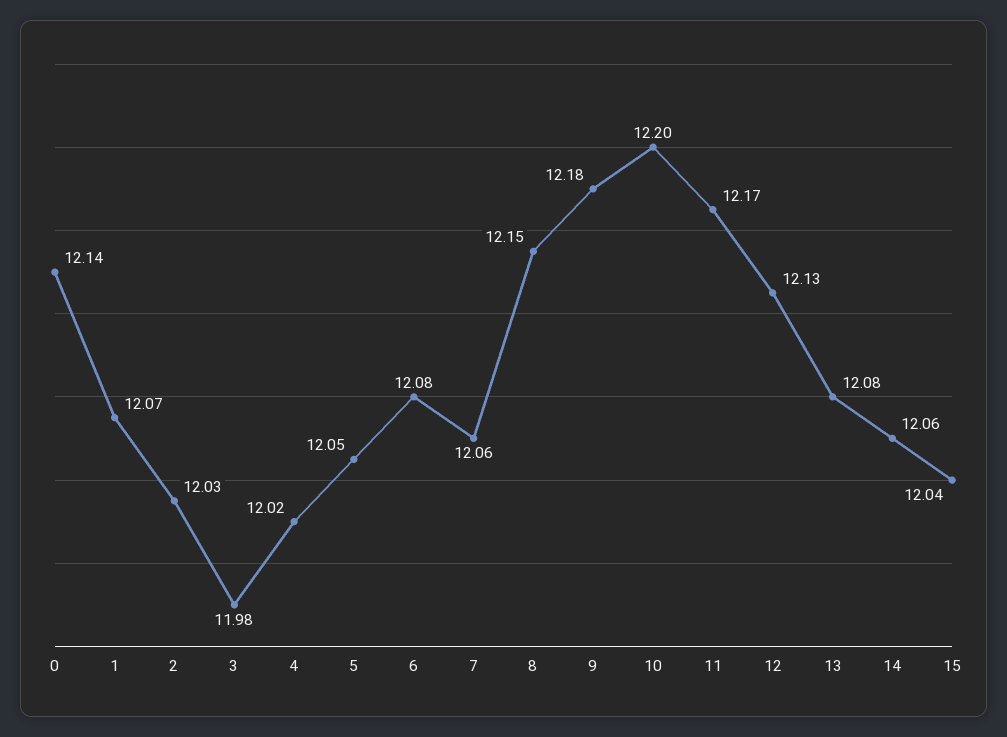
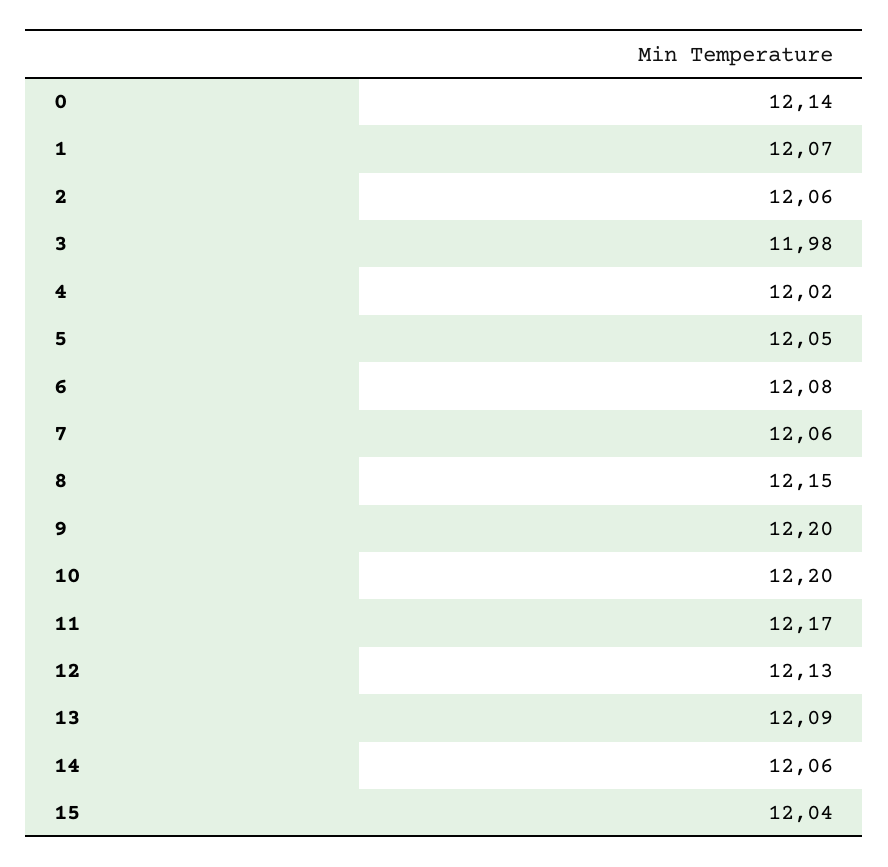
  {
    "0": 12.14,
    "1": 12.07,
-   "2": 12.03,
+   "2": 12.06,
    "3": 11.98,
    "4": 12.02,
    "5": 12.05,
    "6": 12.08,
    "7": 12.06,
    "8": 12.15,
-   "9": 12.18,
+   "9": 12.2,
    "10": 12.2,
    "11": 12.17,
    "12": 12.13,
-   "13": 12.08,
+   "13": 12.09,
    "14": 12.06,
    "15": 12.04
  }

